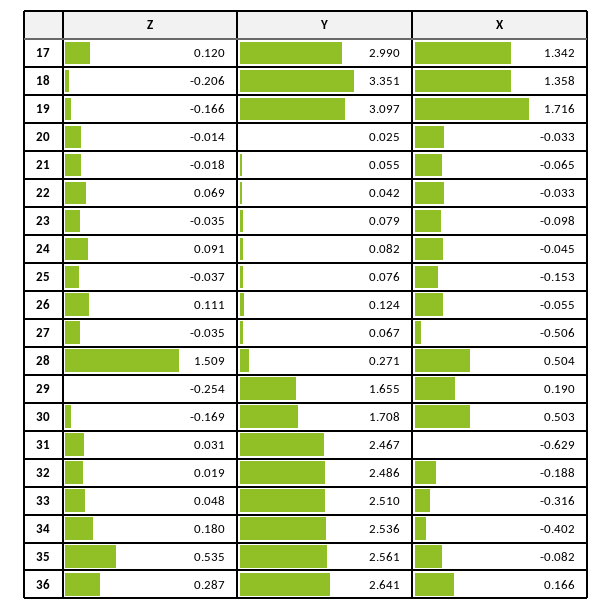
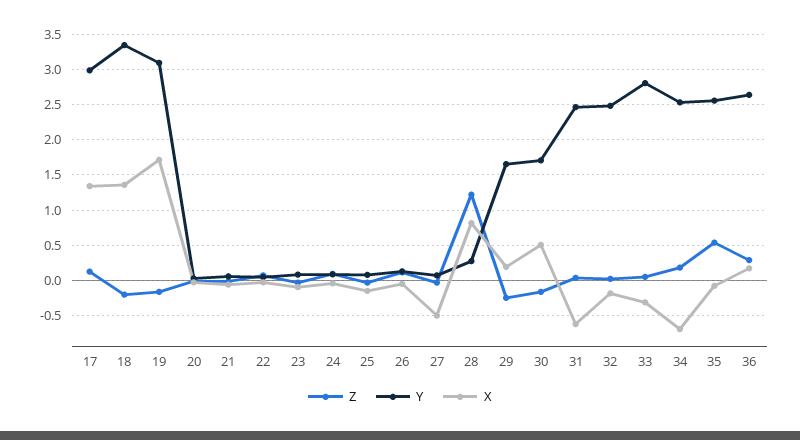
  {
    "Z": {
      "17": 0.12,
      "18": -0.206,
      "19": -0.166,
      "20": -0.014,
      "21": -0.018,
      "22": 0.069,
      "23": -0.035,
      "24": 0.091,
      "25": -0.037,
      "26": 0.111,
      "27": -0.035,
-     "28": 1.509,
+     "28": 1.2,
      "29": -0.254,
      "30": -0.169,
      "31": 0.031,
      "32": 0.019,
      "33": 0.048,
      "34": 0.18,
      "35": 0.535,
      "36": 0.287
    },
    "Y": {
      "17": 2.99,
      "18": 3.351,
      "19": 3.097,
      "20": 0.025,
      "21": 0.055,
      "22": 0.042,
      "23": 0.079,
      "24": 0.082,
      "25": 0.076,
      "26": 0.124,
      "27": 0.067,
      "28": 0.271,
      "29": 1.655,
      "30": 1.708,
      "31": 2.467,
      "32": 2.486,
-     "33": 2.51,
+     "33": 2.8,
      "34": 2.536,
      "35": 2.561,
      "36": 2.641
    },
    "X": {
      "17": 1.342,
      "18": 1.358,
      "19": 1.716,
      "20": -0.033,
      "21": -0.065,
      "22": -0.033,
      "23": -0.098,
      "24": -0.045,
      "25": -0.153,
      "26": -0.055,
      "27": -0.506,
-     "28": 0.504,
+     "28": 0.8,
      "29": 0.19,
      "30": 0.503,
      "31": -0.629,
      "32": -0.188,
      "33": -0.316,
-     "34": -0.402,
+     "34": -0.7,
      "35": -0.082,
      "36": 0.166
    }
  }

